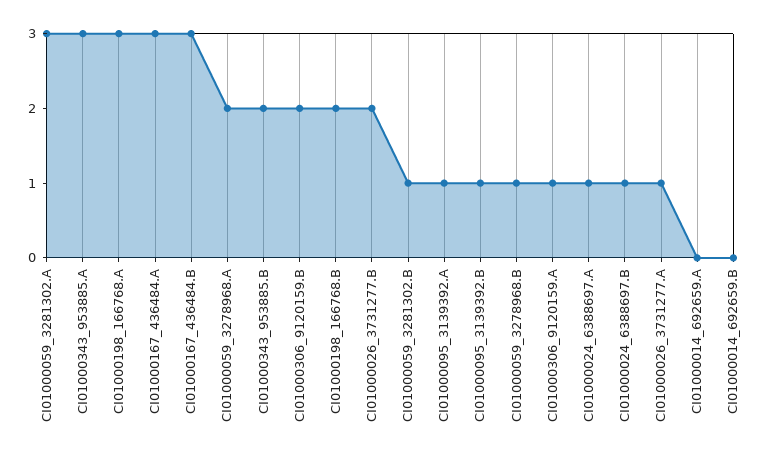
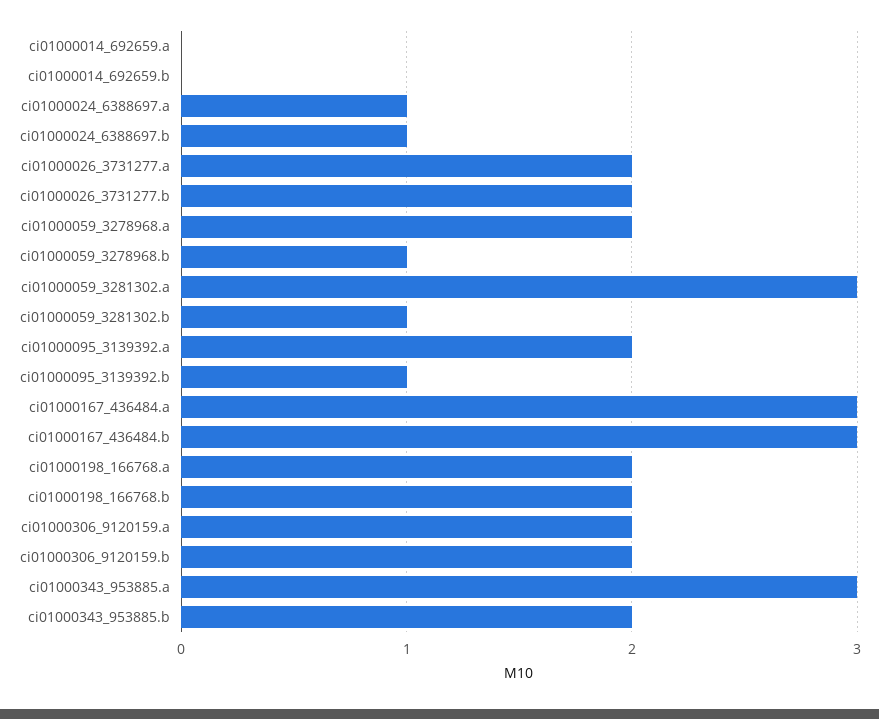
  {
    "CI01000059_3281302.A": 3,
    "CI01000343_953885.A": 3,
-   "CI01000198_166768.A": 3,
+   "CI01000198_166768.A": 2,
    "CI01000167_436484.A": 3,
    "CI01000167_436484.B": 3,
    "CI01000059_3278968.A": 2,
    "CI01000343_953885.B": 2,
    "CI01000306_9120159.B": 2,
    "CI01000198_166768.B": 2,
    "CI01000026_3731277.B": 2,
    "CI01000059_3281302.B": 1,
-   "CI01000095_3139392.A": 1,
+   "CI01000095_3139392.A": 2,
    "CI01000095_3139392.B": 1,
    "CI01000059_3278968.B": 1,
-   "CI01000306_9120159.A": 1,
+   "CI01000306_9120159.A": 2,
    "CI01000024_6388697.A": 1,
    "CI01000024_6388697.B": 1,
-   "CI01000026_3731277.A": 1,
+   "CI01000026_3731277.A": 2,
    "CI01000014_692659.A": 0,
    "CI01000014_692659.B": 0
  }

